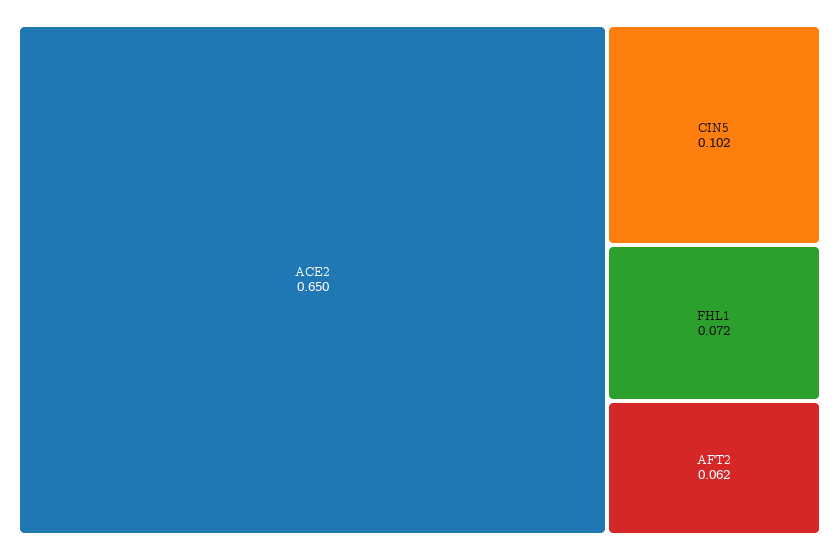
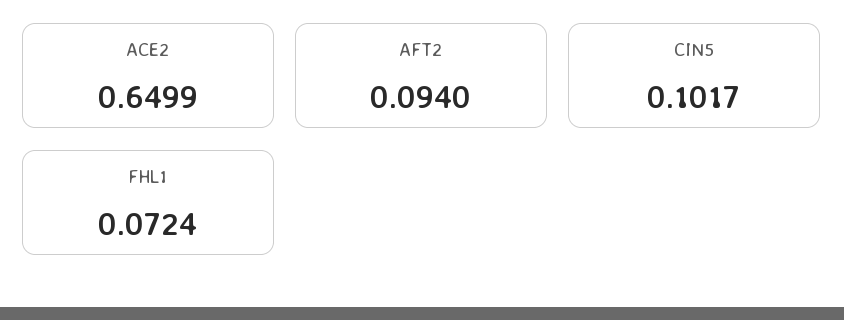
  {
    "ACE2": 0.6499,
    "CIN5": 0.1017,
    "FHL1": 0.0724,
-   "AFT2": 0.062
+   "AFT2": 0.094
  }

